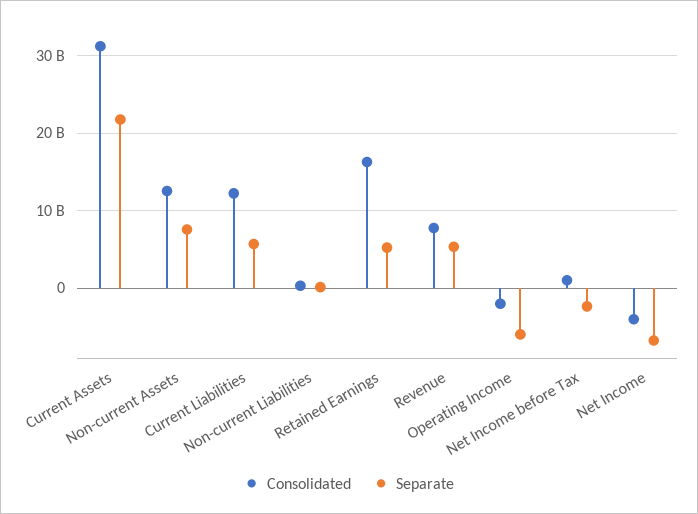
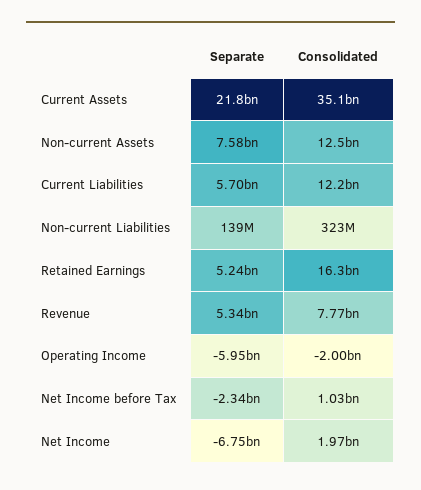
  {
    "Consolidated": {
-     "Current Assets": 31000000000,
+     "Current Assets": 35100000000,
      "Non-current Assets": 12500000000,
      "Current Liabilities": 12200000000,
      "Non-current Liabilities": 323000000,
      "Retained Earnings": 16300000000,
      "Revenue": 7770000000,
      "Operating Income": -2000000000,
      "Net Income before Tax": 1030000000,
-     "Net Income": -4000000000
+     "Net Income": 1970000000
    },
    "Separate": {
      "Current Assets": 21800000000,
      "Non-current Assets": 7580000000,
      "Current Liabilities": 5700000000,
      "Non-current Liabilities": 139000000,
      "Retained Earnings": 5240000000,
      "Revenue": 5340000000,
      "Operating Income": -5950000000,
      "Net Income before Tax": -2340000000,
      "Net Income": -6750000000
    }
  }

